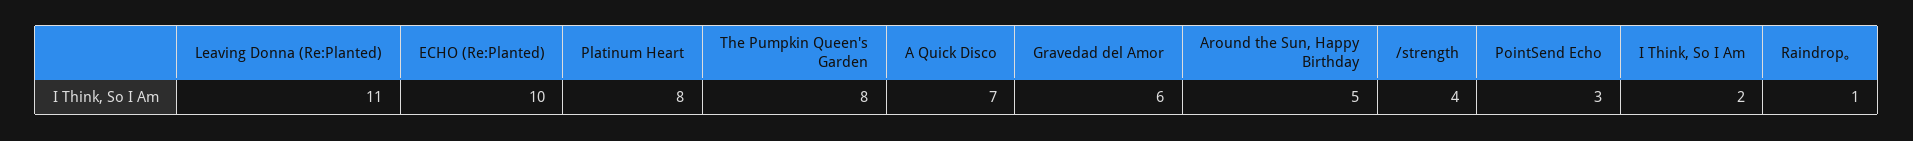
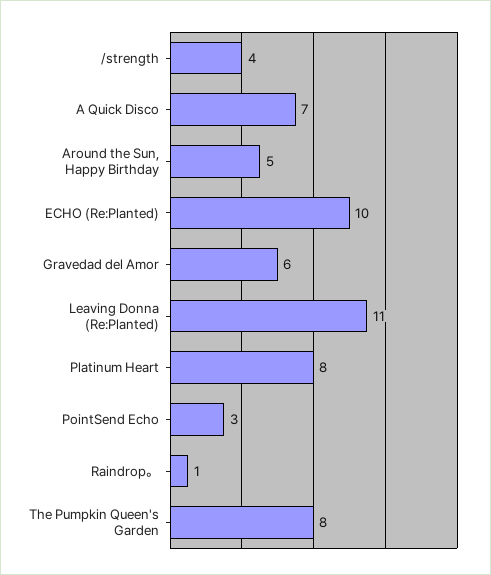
  {
    "Leaving Donna (Re:Planted)": 11,
    "ECHO (Re:Planted)": 10,
    "Platinum Heart": 8,
    "The Pumpkin Queen's Garden": 8,
    "A Quick Disco": 7,
    "Gravedad del Amor": 6,
    "Around the Sun, Happy Birthday": 5,
    "/strength": 4,
    "PointSend Echo": 3,
-   "I Think, So I Am": 2,
    "Raindrop。": 1
  }

